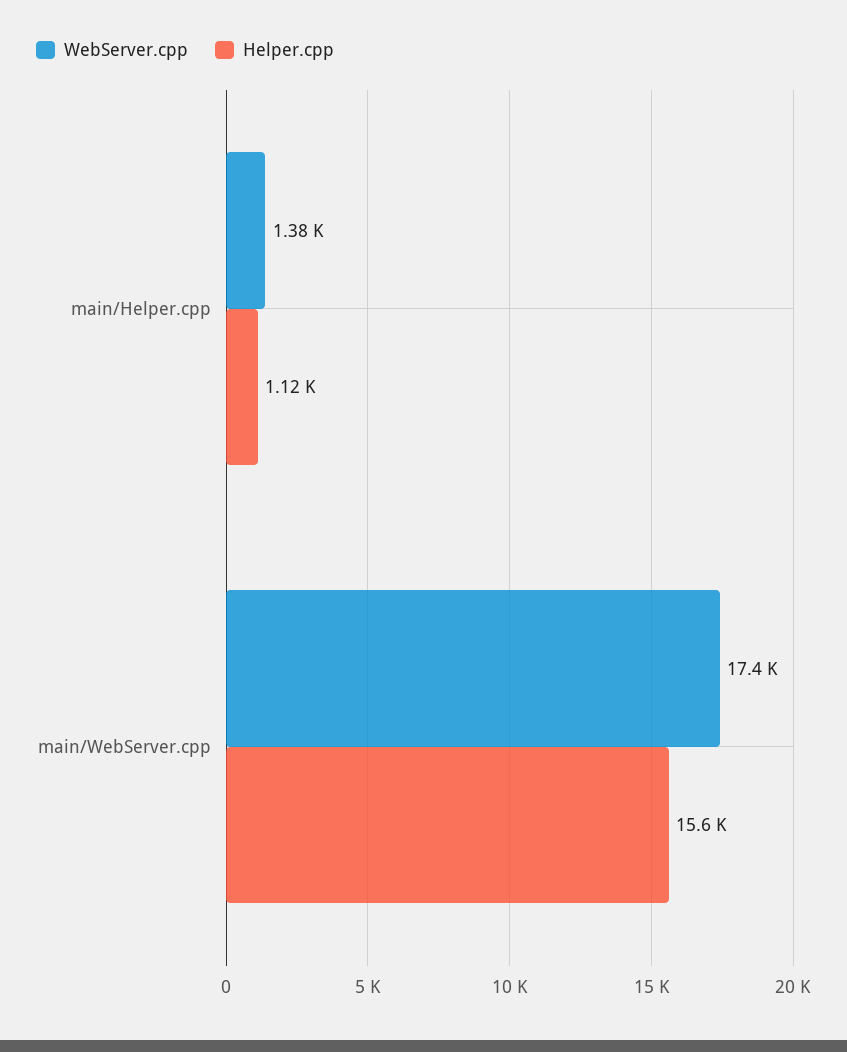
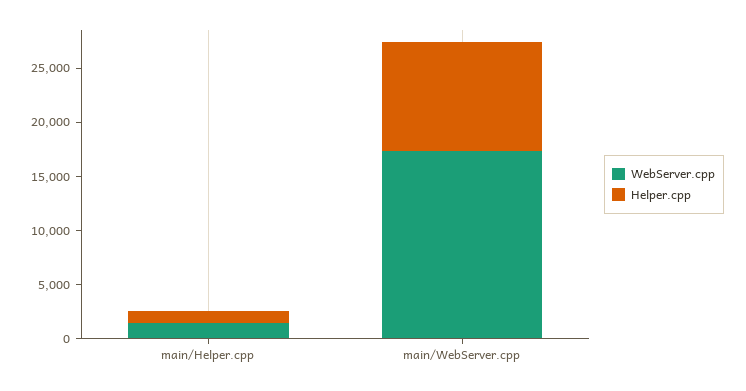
  {
    "WebServer.cpp": {
      "main/Helper.cpp": 1380,
      "main/WebServer.cpp": 17400
    },
    "Helper.cpp": {
      "main/Helper.cpp": 1120,
-     "main/WebServer.cpp": 15600
+     "main/WebServer.cpp": 10000
    }
  }

